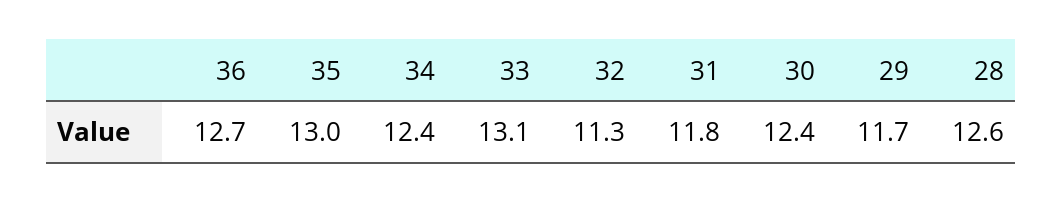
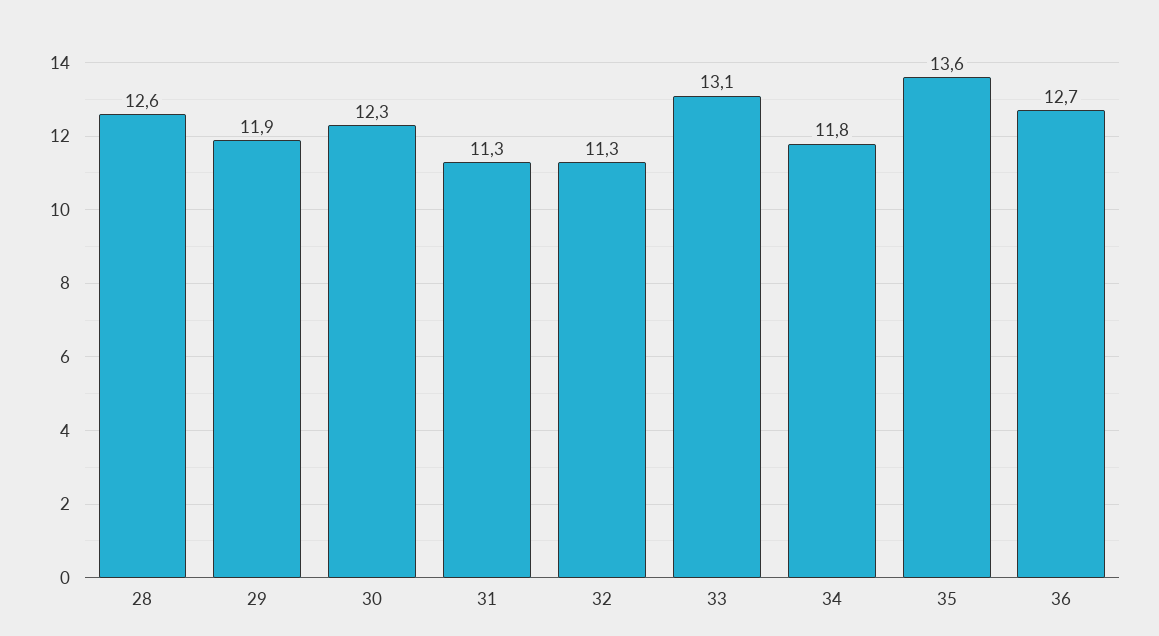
  {
    "36": 12.7,
-   "35": 13,
+   "35": 13.6,
-   "34": 12.4,
+   "34": 11.8,
    "33": 13.1,
    "32": 11.3,
-   "31": 11.8,
+   "31": 11.3,
-   "30": 12.4,
+   "30": 12.3,
-   "29": 11.7,
+   "29": 11.9,
    "28": 12.6
  }

